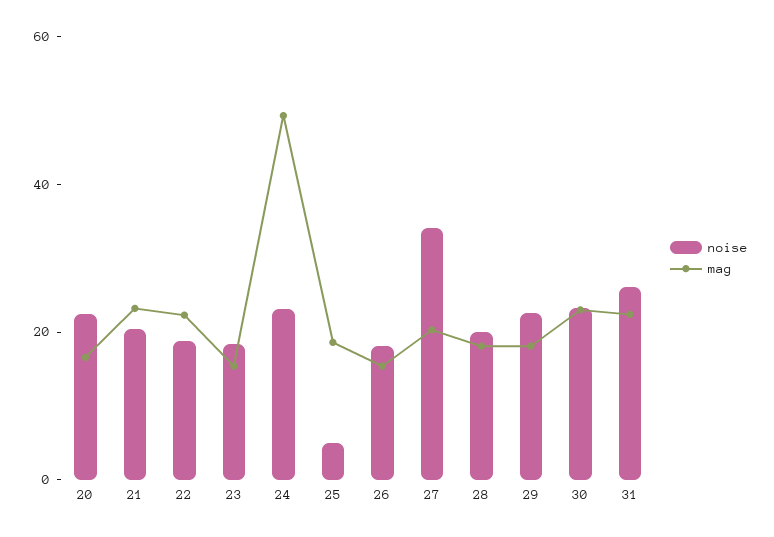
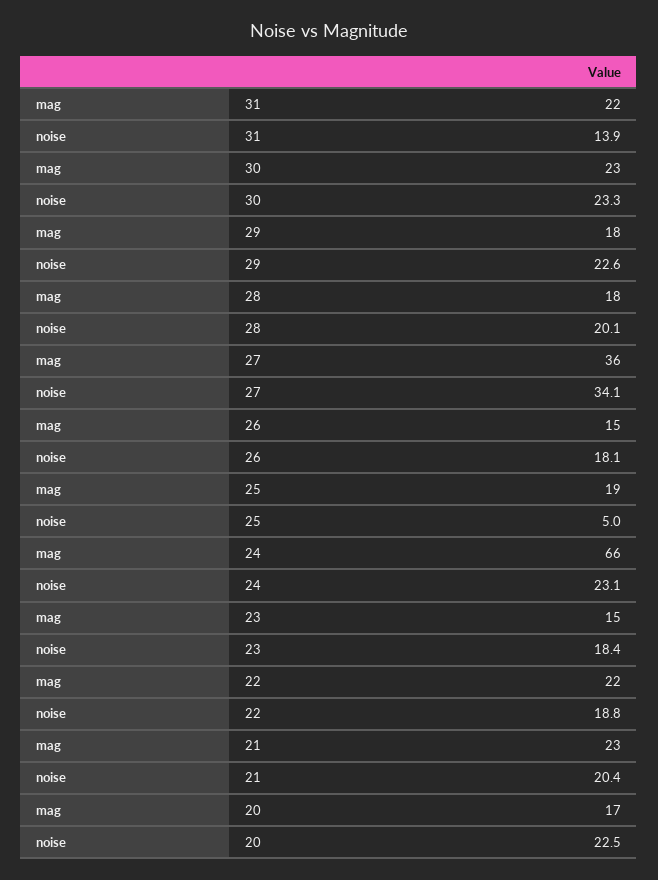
  {
    "noise": {
      "20": 22.5,
      "21": 20.4,
      "22": 18.8,
      "23": 18.4,
      "24": 23.1,
      "25": 5,
      "26": 18.1,
      "27": 34.1,
      "28": 20.1,
      "29": 22.6,
      "30": 23.3,
-     "31": 25
+     "31": 13.9
    },
    "mag": {
      "20": 17,
      "21": 23,
      "22": 22,
      "23": 15,
-     "24": 50,
+     "24": 66,
      "25": 19,
      "26": 15,
-     "27": 20,
+     "27": 36,
      "28": 18,
      "29": 18,
      "30": 23,
      "31": 22
    }
  }

